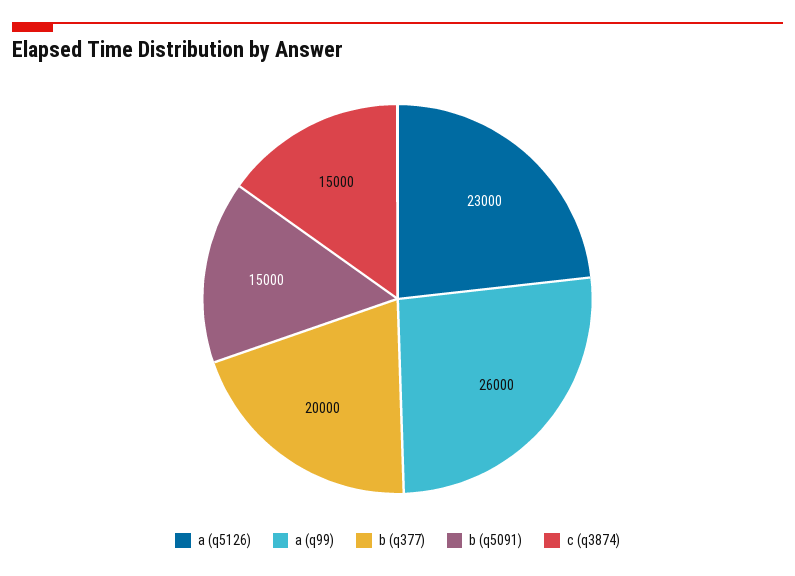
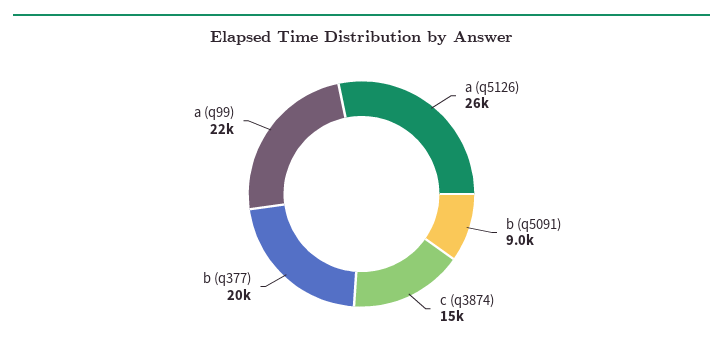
  {
-   "a (q5126)": 23000,
+   "a (q5126)": 26000,
-   "a (q99)": 26000,
+   "a (q99)": 22000,
    "b (q377)": 20000,
-   "b (q5091)": 15000,
+   "b (q5091)": 9000,
    "c (q3874)": 15000
  }

